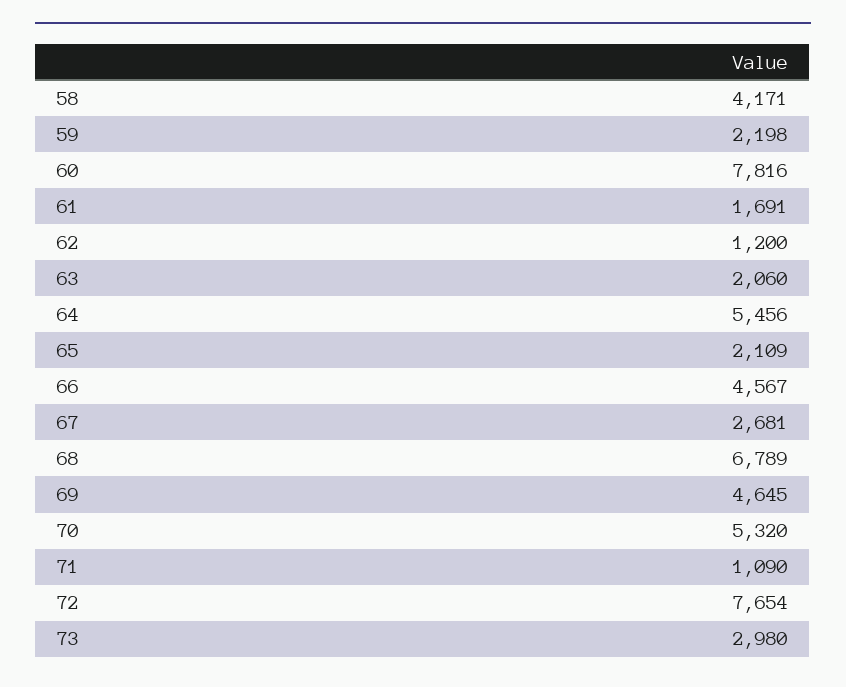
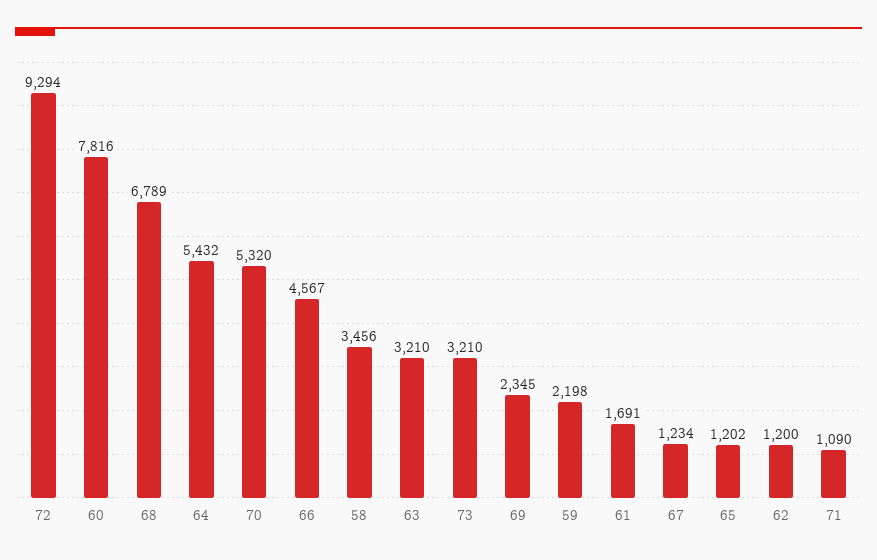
  {
-   "58": 4171,
+   "58": 3456,
    "59": 2198,
    "60": 7816,
    "61": 1691,
    "62": 1200,
-   "63": 2060,
+   "63": 3210,
-   "64": 5456,
+   "64": 5432,
-   "65": 2109,
+   "65": 1202,
    "66": 4567,
-   "67": 2681,
+   "67": 1234,
    "68": 6789,
-   "69": 4645,
+   "69": 2345,
    "70": 5320,
    "71": 1090,
-   "72": 7654,
+   "72": 9294,
-   "73": 2980
+   "73": 3210
  }

